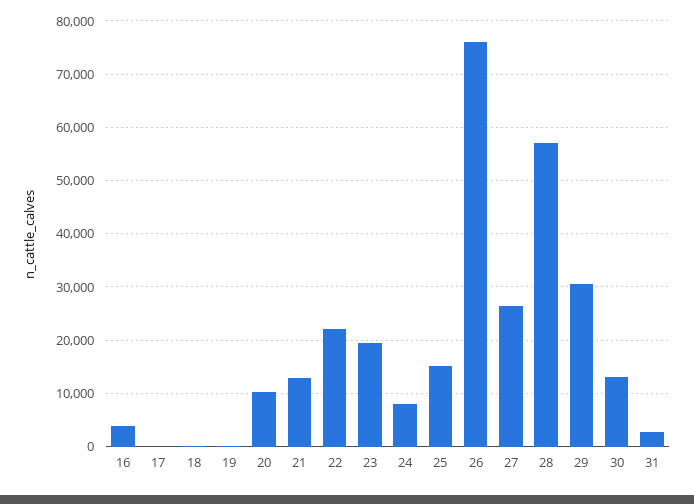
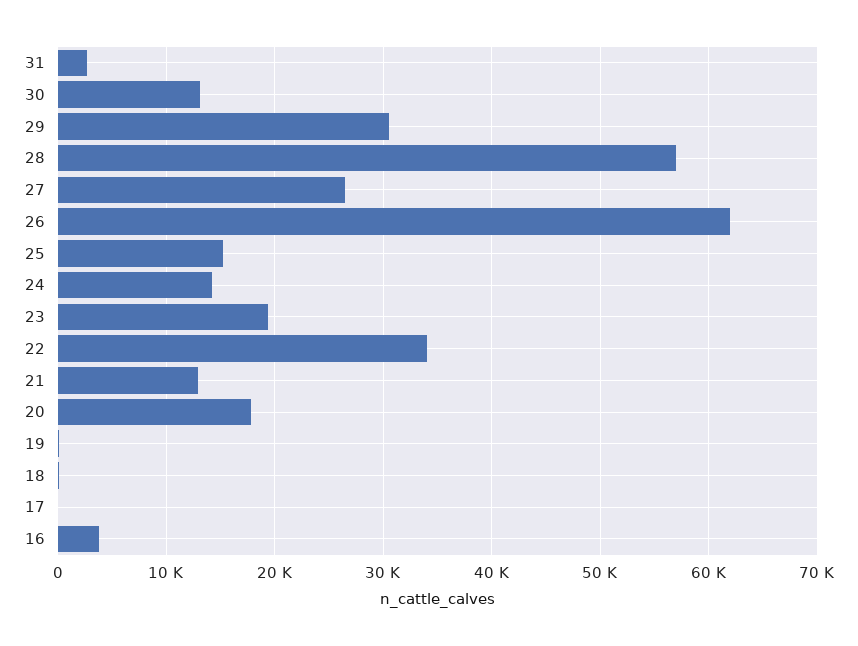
  {
    "16": 4000,
    "17": 0,
    "18": 0,
    "19": 0,
-   "20": 10000,
+   "20": 18000,
    "21": 13000,
-   "22": 22000,
+   "22": 34000,
    "23": 19000,
-   "24": 8000,
+   "24": 14000,
    "25": 15000,
-   "26": 76000,
+   "26": 62000,
    "27": 27000,
    "28": 57000,
    "29": 31000,
    "30": 13000,
    "31": 3000
  }

